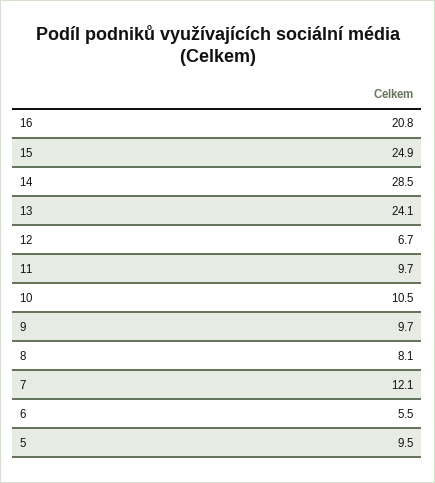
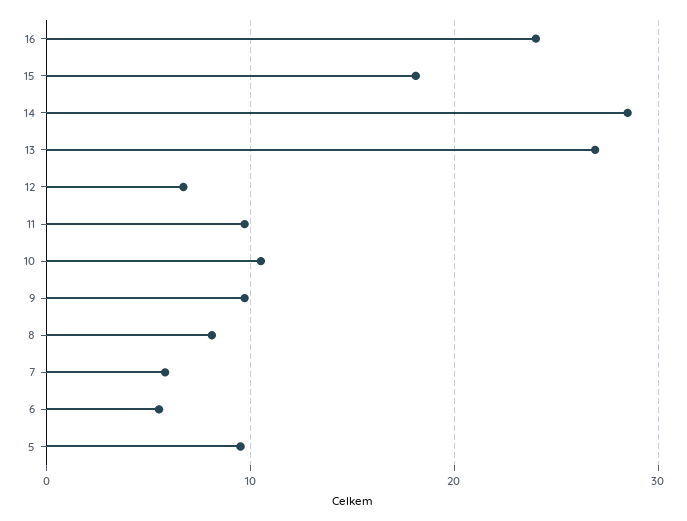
  {
-   "16": 20.8,
+   "16": 24,
-   "15": 24.9,
+   "15": 18,
    "14": 28.5,
-   "13": 24.1,
+   "13": 27,
    "12": 6.7,
    "11": 9.7,
    "10": 10.5,
    "9": 9.7,
    "8": 8.1,
-   "7": 12.1,
+   "7": 6,
    "6": 5.5,
    "5": 9.5
  }

